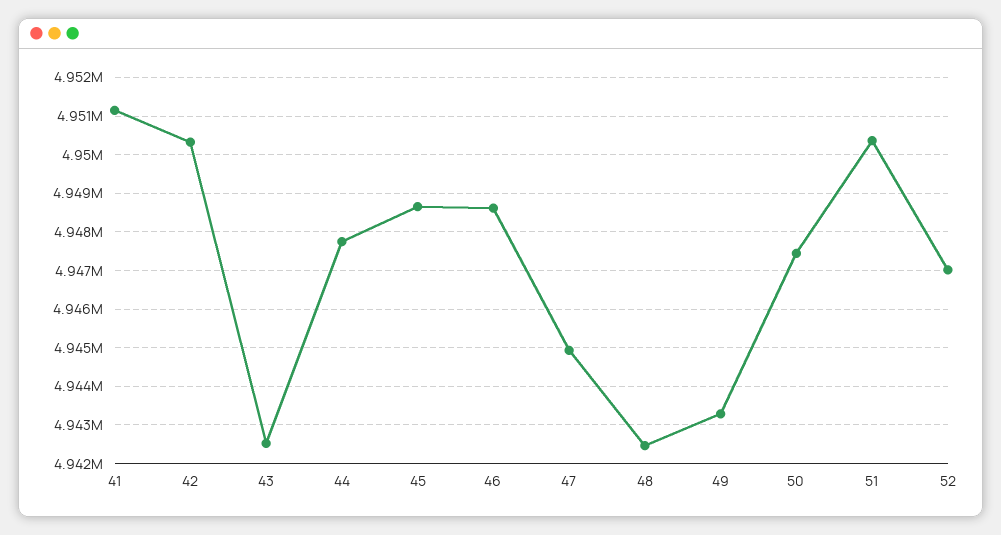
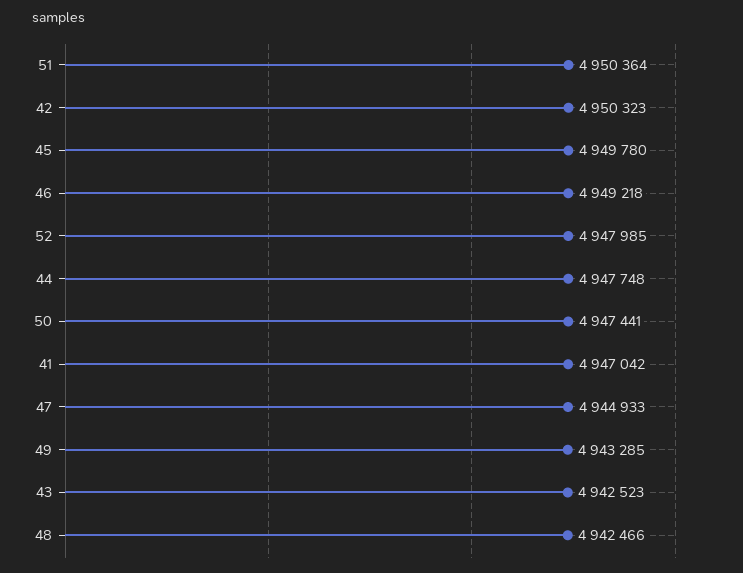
  {
-   "41": 4951200,
+   "41": 4947042,
    "42": 4950323,
    "43": 4942523,
    "44": 4947748,
-   "45": 4948600,
+   "45": 4949780,
-   "46": 4948600,
+   "46": 4949218,
    "47": 4944933,
    "48": 4942466,
    "49": 4943285,
    "50": 4947441,
    "51": 4950364,
-   "52": 4947000
+   "52": 4947985
  }

